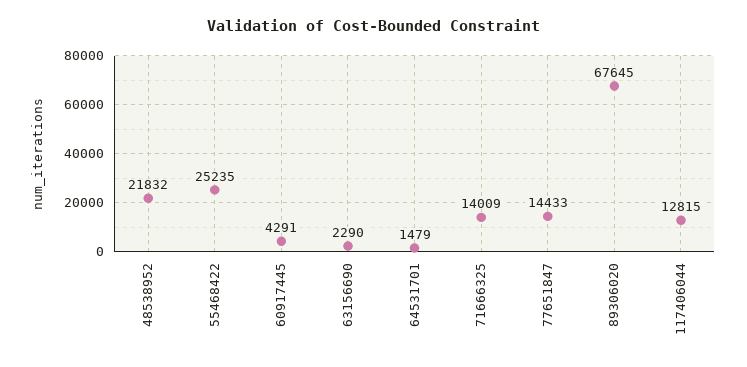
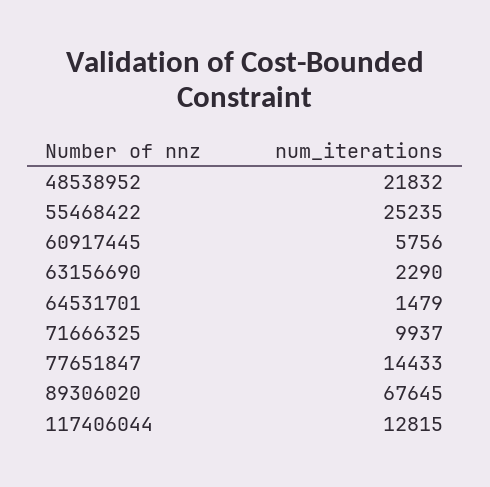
  {
    "48538952": 21832,
    "55468422": 25235,
-   "60917445": 4291,
+   "60917445": 5756,
    "63156690": 2290,
    "64531701": 1479,
-   "71666325": 14009,
+   "71666325": 9937,
    "77651847": 14433,
    "89306020": 67645,
    "117406044": 12815
  }

